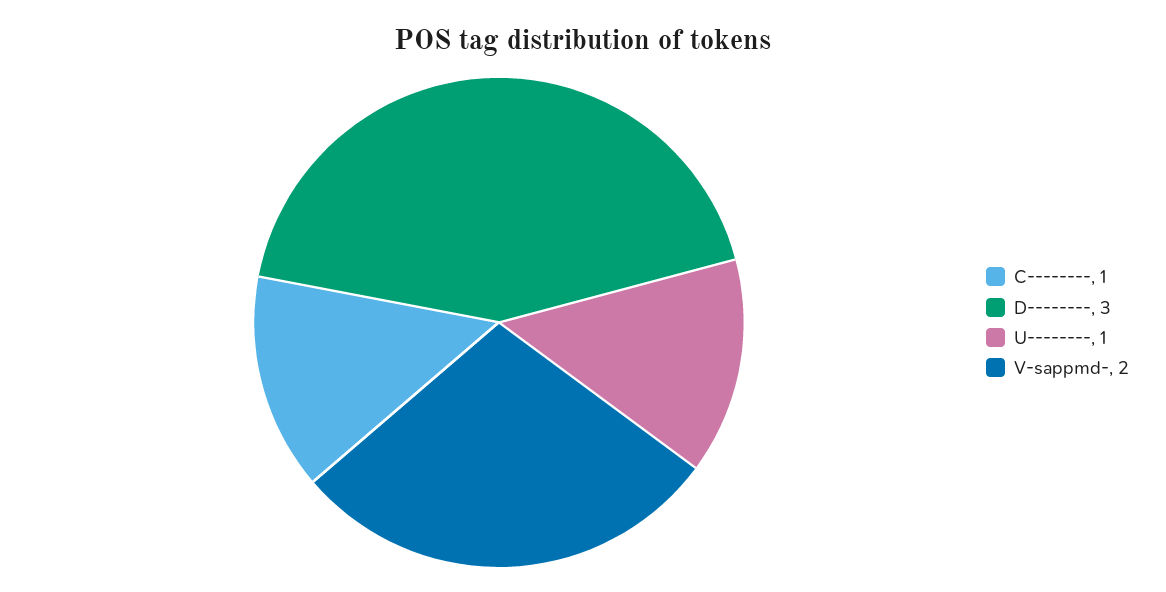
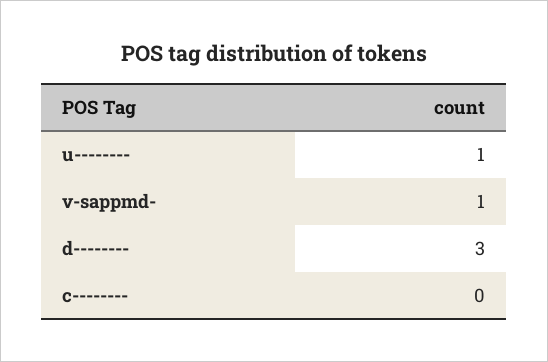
  {
-   "C--------": 1,
+   "C--------": 0,
    "D--------": 3,
    "U--------": 1,
-   "V-sappmd-": 2
+   "V-sappmd-": 1
  }

